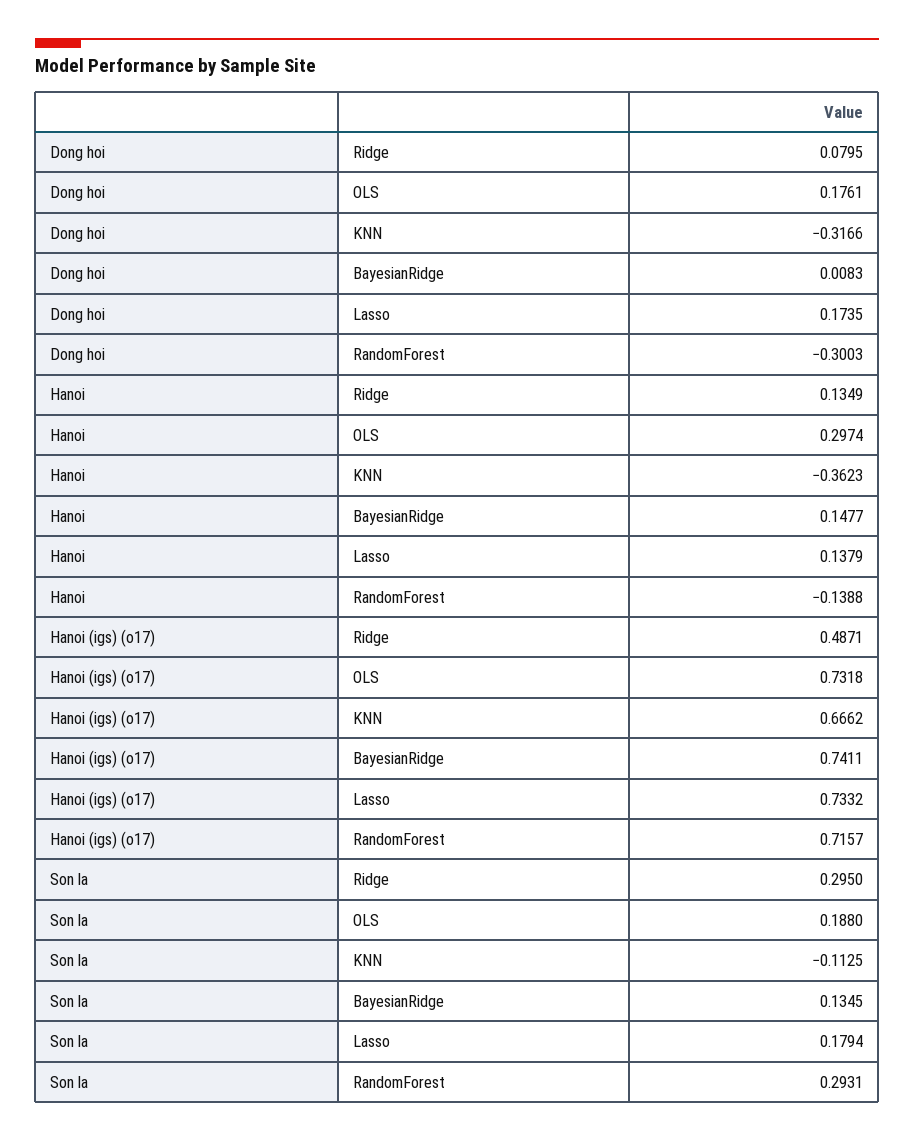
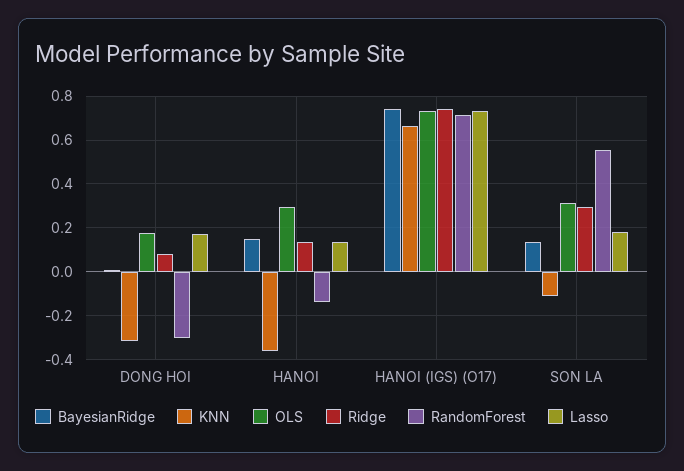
  {
    "Ridge": {
      "Dong hoi": 0.0795,
      "Hanoi": 0.1349,
-     "Hanoi (igs) (o17)": 0.4871,
+     "Hanoi (igs) (o17)": 0.75,
      "Son la": 0.295
    },
    "OLS": {
      "Dong hoi": 0.1761,
      "Hanoi": 0.2974,
      "Hanoi (igs) (o17)": 0.7318,
-     "Son la": 0.188
+     "Son la": 0.3
    },
    "KNN": {
      "Dong hoi": -0.3166,
      "Hanoi": -0.3623,
      "Hanoi (igs) (o17)": 0.6662,
      "Son la": -0.1125
    },
    "BayesianRidge": {
      "Dong hoi": 0.0083,
      "Hanoi": 0.1477,
      "Hanoi (igs) (o17)": 0.7411,
      "Son la": 0.1345
    },
    "Lasso": {
      "Dong hoi": 0.1735,
      "Hanoi": 0.1379,
      "Hanoi (igs) (o17)": 0.7332,
      "Son la": 0.1794
    },
    "RandomForest": {
      "Dong hoi": -0.3003,
      "Hanoi": -0.1388,
      "Hanoi (igs) (o17)": 0.7157,
-     "Son la": 0.2931
+     "Son la": 0.55
    }
  }

